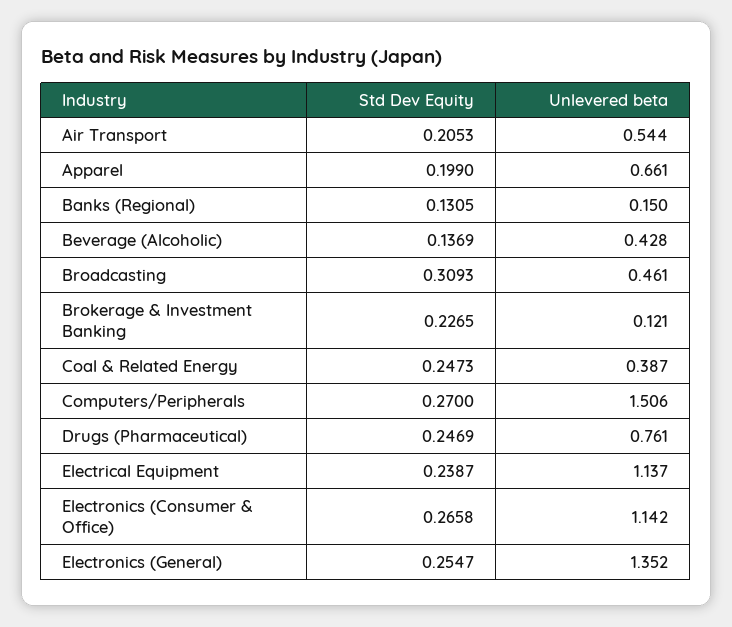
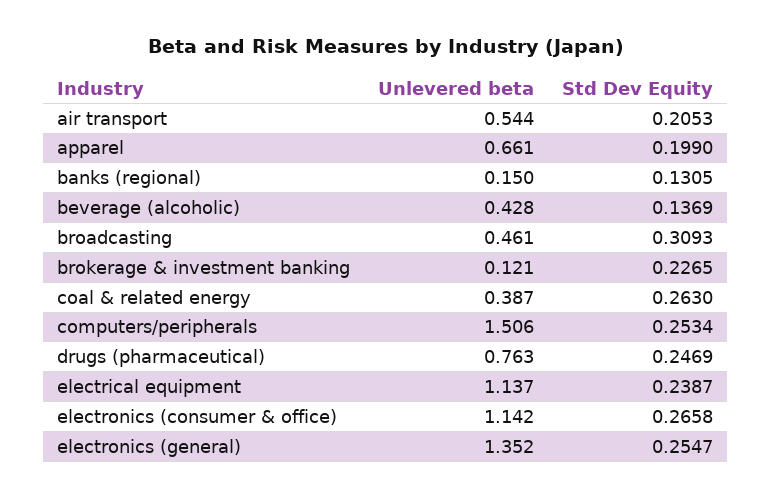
  {
    "Std Dev Equity": {
      "Air Transport": 0.2053,
      "Apparel": 0.199,
      "Banks (Regional)": 0.1305,
      "Beverage (Alcoholic)": 0.1369,
      "Broadcasting": 0.3093,
      "Brokerage & Investment Banking": 0.2265,
-     "Coal & Related Energy": 0.2473,
+     "Coal & Related Energy": 0.263,
-     "Computers/Peripherals": 0.27,
+     "Computers/Peripherals": 0.2534,
      "Drugs (Pharmaceutical)": 0.2469,
      "Electrical Equipment": 0.2387,
      "Electronics (Consumer & Office)": 0.2658,
      "Electronics (General)": 0.2547
    },
    "Unlevered beta": {
      "Air Transport": 0.544,
      "Apparel": 0.661,
      "Banks (Regional)": 0.15,
      "Beverage (Alcoholic)": 0.428,
      "Broadcasting": 0.461,
      "Brokerage & Investment Banking": 0.121,
      "Coal & Related Energy": 0.387,
      "Computers/Peripherals": 1.506,
-     "Drugs (Pharmaceutical)": 0.761,
+     "Drugs (Pharmaceutical)": 0.763,
      "Electrical Equipment": 1.137,
      "Electronics (Consumer & Office)": 1.142,
      "Electronics (General)": 1.352
    }
  }

